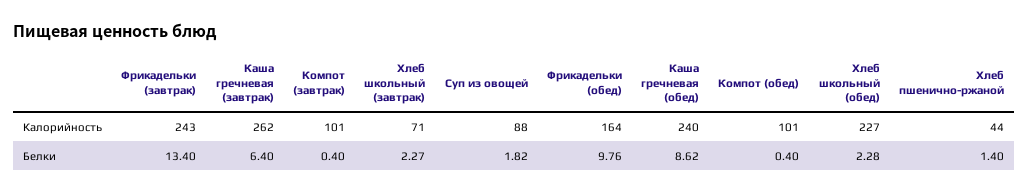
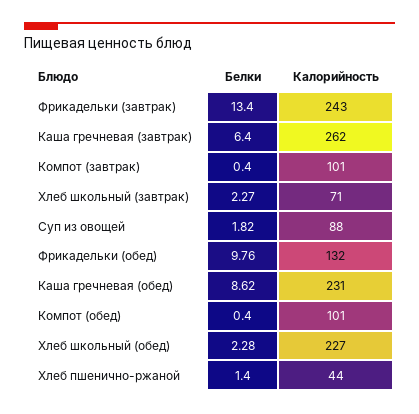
  {
    "Фрикадельки (завтрак)": {
      "Калорийность": 243,
      "Белки": 13.4
    },
    "Каша гречневая (завтрак)": {
      "Калорийность": 262,
      "Белки": 6.4
    },
    "Компот (завтрак)": {
      "Калорийность": 101,
      "Белки": 0.4
    },
    "Хлеб школьный (завтрак)": {
      "Калорийность": 71,
      "Белки": 2.27
    },
    "Суп из овощей": {
      "Калорийность": 88,
      "Белки": 1.82
    },
    "Фрикадельки (обед)": {
-     "Калорийность": 164,
+     "Калорийность": 132,
      "Белки": 9.76
    },
    "Каша гречневая (обед)": {
-     "Калорийность": 240,
+     "Калорийность": 231,
      "Белки": 8.62
    },
    "Компот (обед)": {
      "Калорийность": 101,
      "Белки": 0.4
    },
    "Хлеб школьный (обед)": {
      "Калорийность": 227,
      "Белки": 2.28
    },
    "Хлеб пшенично-ржаной": {
      "Калорийность": 44,
      "Белки": 1.4
    }
  }

